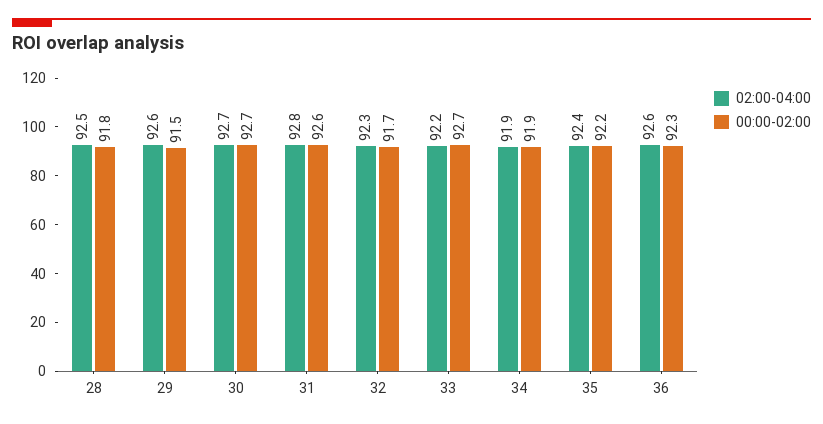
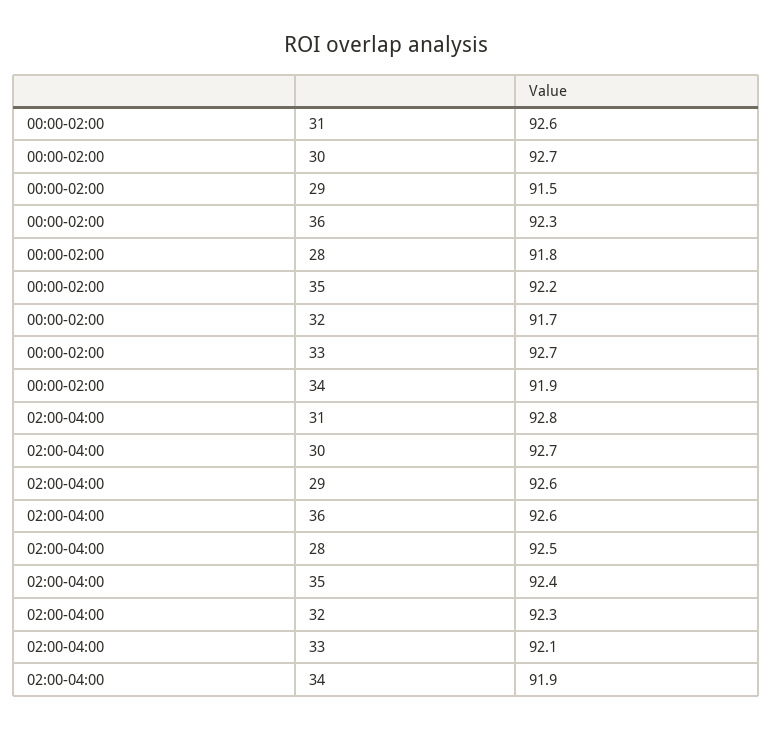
  {
    "02:00-04:00": {
      "28": 92.5,
      "29": 92.6,
      "30": 92.7,
      "31": 92.8,
      "32": 92.3,
-     "33": 92.2,
+     "33": 92.1,
      "34": 91.9,
      "35": 92.4,
      "36": 92.6
    },
    "00:00-02:00": {
      "28": 91.8,
      "29": 91.5,
      "30": 92.7,
      "31": 92.6,
      "32": 91.7,
      "33": 92.7,
      "34": 91.9,
      "35": 92.2,
      "36": 92.3
    }
  }

